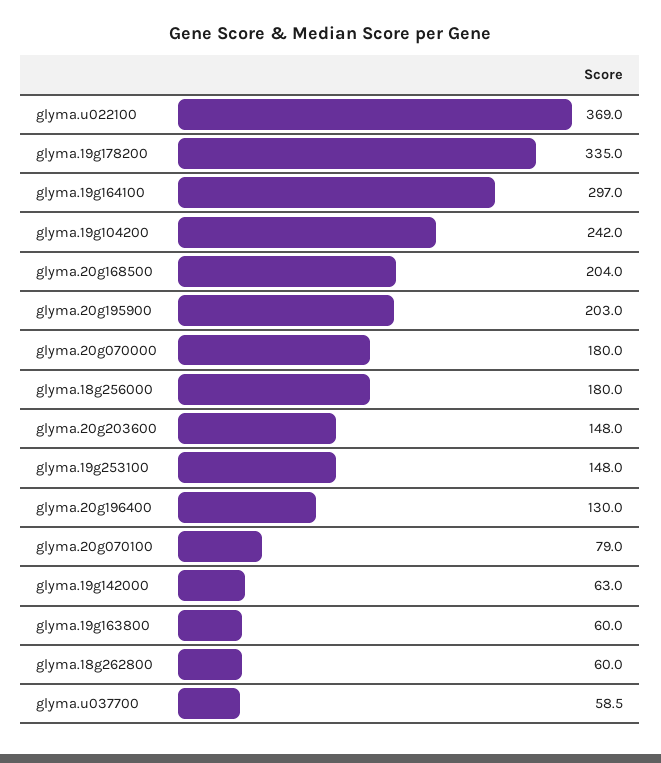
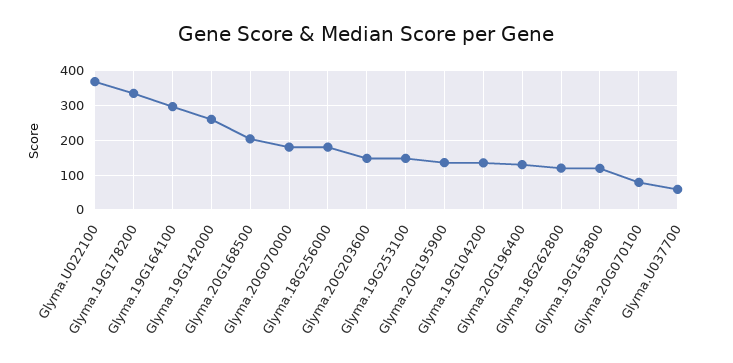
  {
    "glyma.u022100": 369,
    "glyma.19g178200": 335,
    "glyma.19g164100": 297,
-   "glyma.19g104200": 242,
+   "glyma.19g104200": 140,
    "glyma.20g168500": 204,
-   "glyma.20g195900": 203,
+   "glyma.20g195900": 140,
    "glyma.20g070000": 180,
    "glyma.18g256000": 180,
    "glyma.20g203600": 148,
    "glyma.19g253100": 148,
    "glyma.20g196400": 130,
    "glyma.20g070100": 79,
-   "glyma.19g142000": 63,
+   "glyma.19g142000": 260,
-   "glyma.19g163800": 60,
+   "glyma.19g163800": 120,
-   "glyma.18g262800": 60,
+   "glyma.18g262800": 120,
    "glyma.u037700": 58.5
  }

